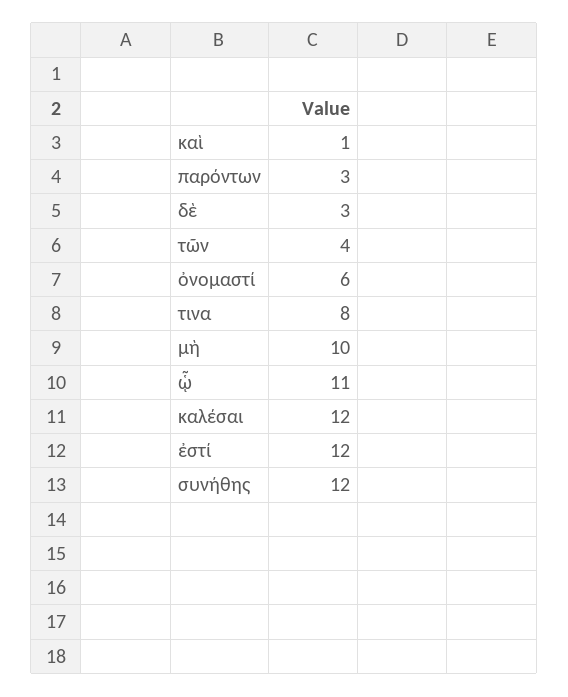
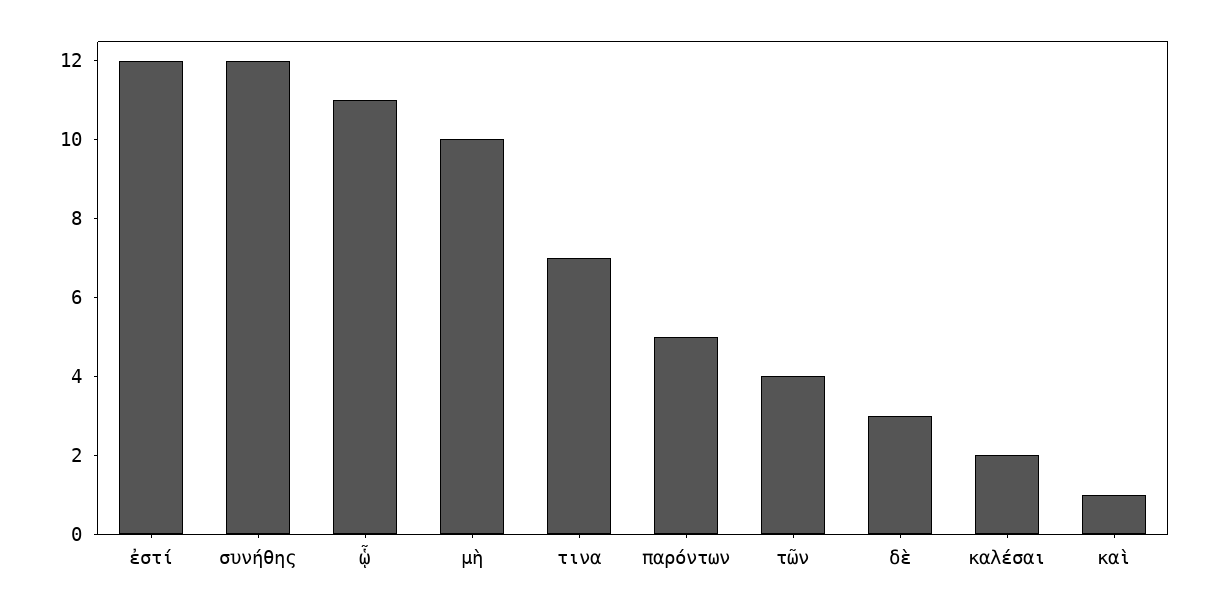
  {
    "καὶ": 1,
-   "παρόντων": 3,
+   "παρόντων": 5,
    "δὲ": 3,
    "τῶν": 4,
-   "ὀνομαστί": 6,
-   "τινα": 8,
+   "τινα": 7,
    "μὴ": 10,
    "ᾧ": 11,
-   "καλέσαι": 12,
+   "καλέσαι": 2,
    "ἐστί": 12,
    "συνήθης": 12
  }

